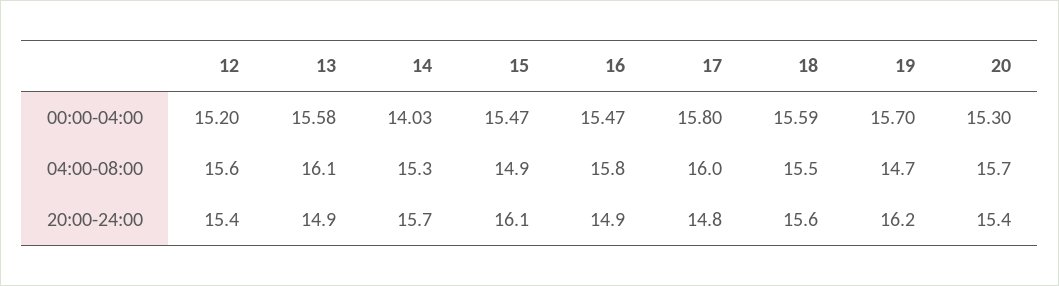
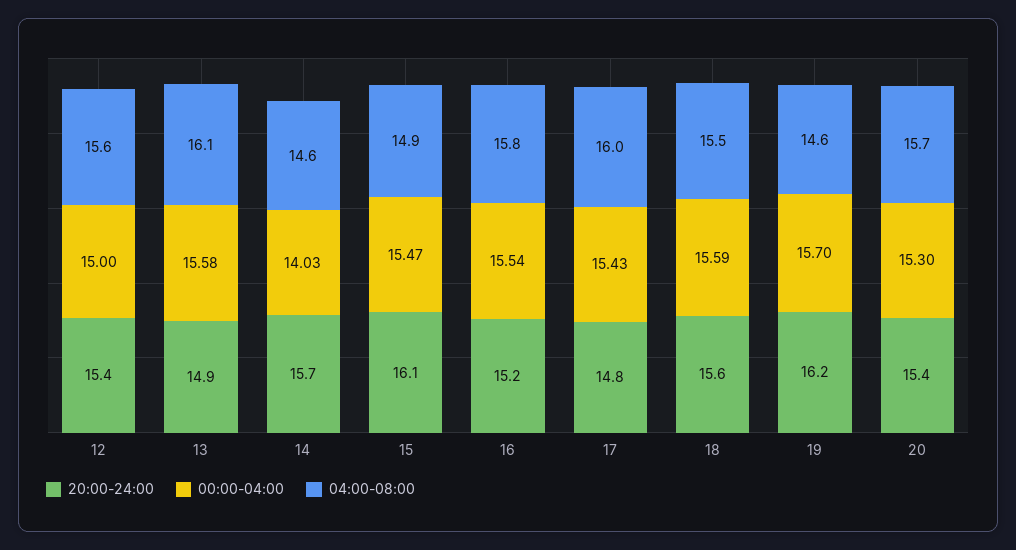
  {
    "00:00-04:00": {
-     "12": 15.2,
+     "12": 15,
      "13": 15.58,
      "14": 14.03,
      "15": 15.47,
-     "16": 15.47,
+     "16": 15.54,
-     "17": 15.8,
+     "17": 15.43,
      "18": 15.59,
      "19": 15.7,
      "20": 15.3
    },
    "04:00-08:00": {
      "12": 15.6,
      "13": 16.1,
-     "14": 15.3,
+     "14": 14.6,
      "15": 14.9,
      "16": 15.8,
      "17": 16,
      "18": 15.5,
-     "19": 14.7,
+     "19": 14.6,
      "20": 15.7
    },
    "20:00-24:00": {
      "12": 15.4,
      "13": 14.9,
      "14": 15.7,
      "15": 16.1,
-     "16": 14.9,
+     "16": 15.2,
      "17": 14.8,
      "18": 15.6,
      "19": 16.2,
      "20": 15.4
    }
  }

